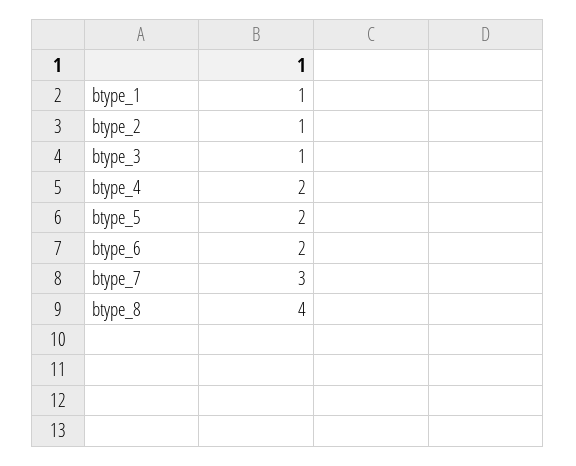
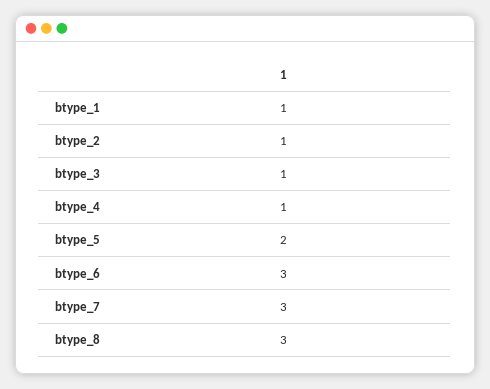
  {
    "btype_1": 1,
    "btype_2": 1,
    "btype_3": 1,
-   "btype_4": 2,
+   "btype_4": 1,
    "btype_5": 2,
-   "btype_6": 2,
+   "btype_6": 3,
    "btype_7": 3,
-   "btype_8": 4
+   "btype_8": 3
  }

